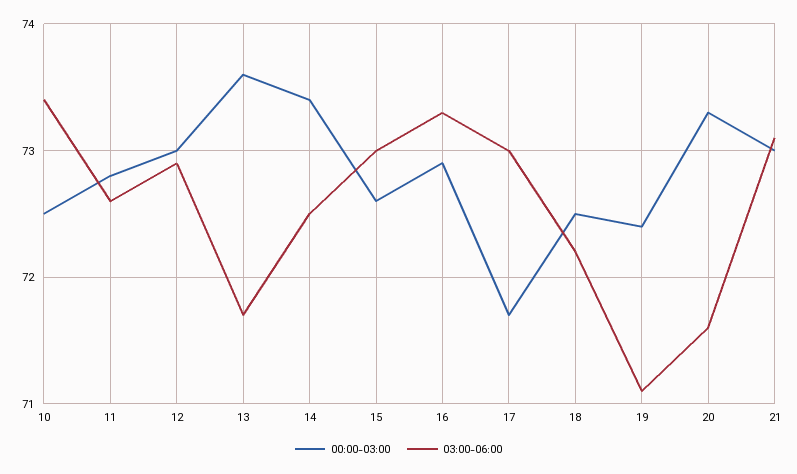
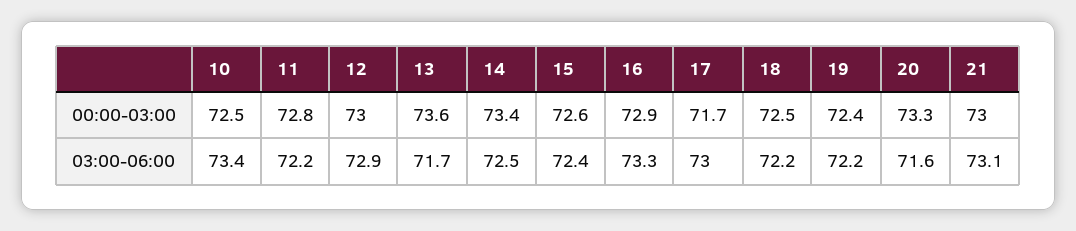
  {
    "00:00-03:00": {
      "10": 72.5,
      "11": 72.8,
      "12": 73,
      "13": 73.6,
      "14": 73.4,
      "15": 72.6,
      "16": 72.9,
      "17": 71.7,
      "18": 72.5,
      "19": 72.4,
      "20": 73.3,
      "21": 73
    },
    "03:00-06:00": {
      "10": 73.4,
-     "11": 72.6,
+     "11": 72.2,
      "12": 72.9,
      "13": 71.7,
      "14": 72.5,
-     "15": 73,
+     "15": 72.4,
      "16": 73.3,
      "17": 73,
      "18": 72.2,
-     "19": 71.1,
+     "19": 72.2,
      "20": 71.6,
      "21": 73.1
    }
  }

